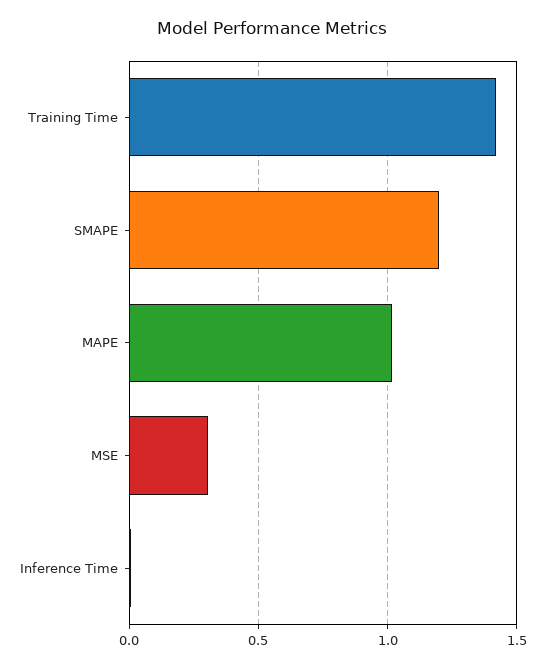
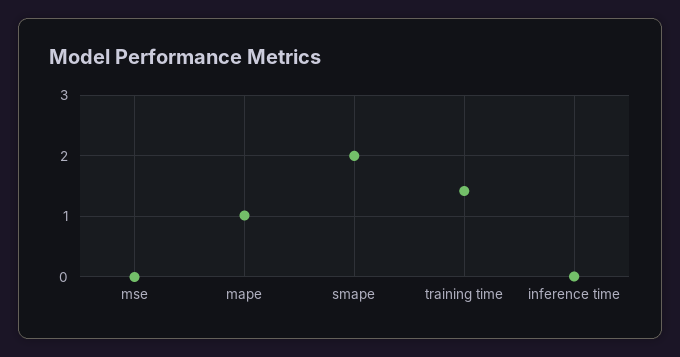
  {
    "Training Time": 1.4,
-   "SMAPE": 1.2,
+   "SMAPE": 2,
    "MAPE": 1,
-   "MSE": 0.3,
+   "MSE": 0,
    "Inference Time": 0
  }

